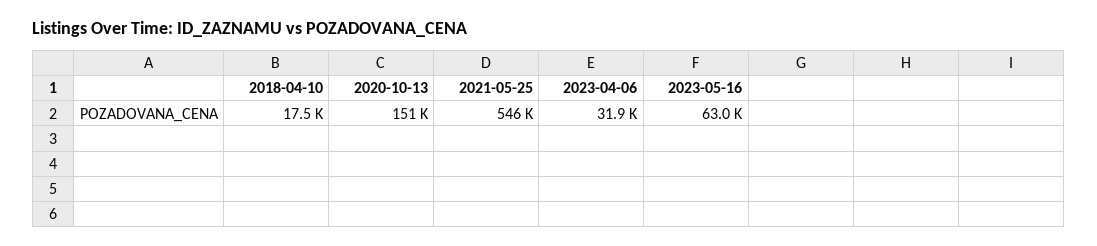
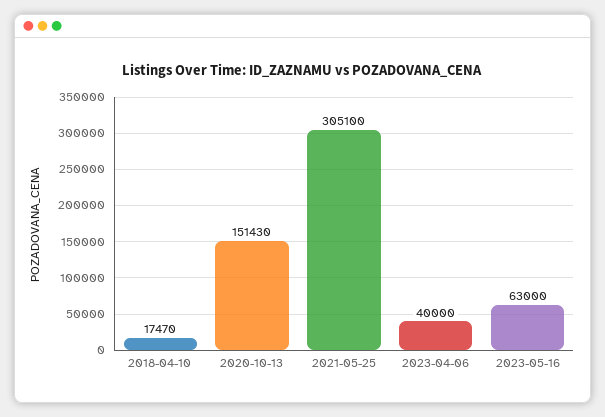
  {
    "2018-04-10": 17470,
    "2020-10-13": 151430,
-   "2021-05-25": 546000,
+   "2021-05-25": 305100,
-   "2023-04-06": 31900,
+   "2023-04-06": 40000,
    "2023-05-16": 63000
  }

